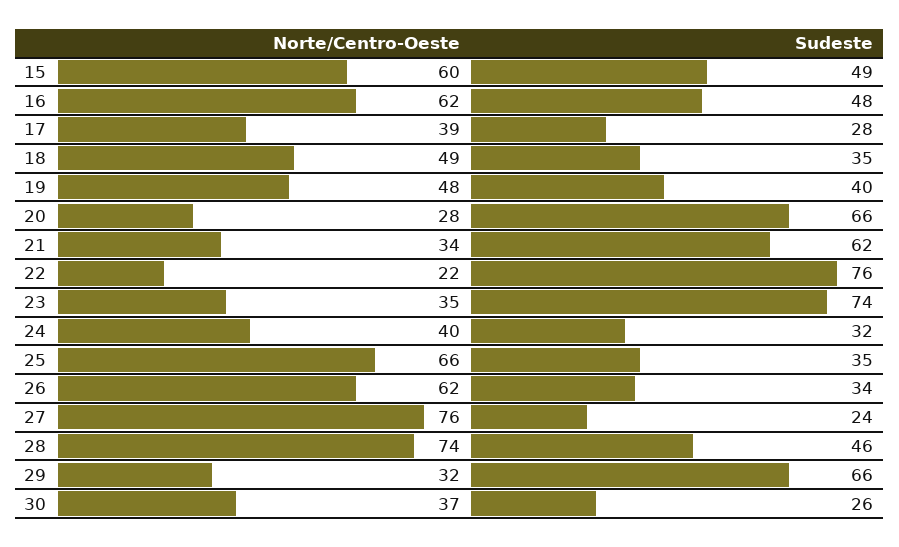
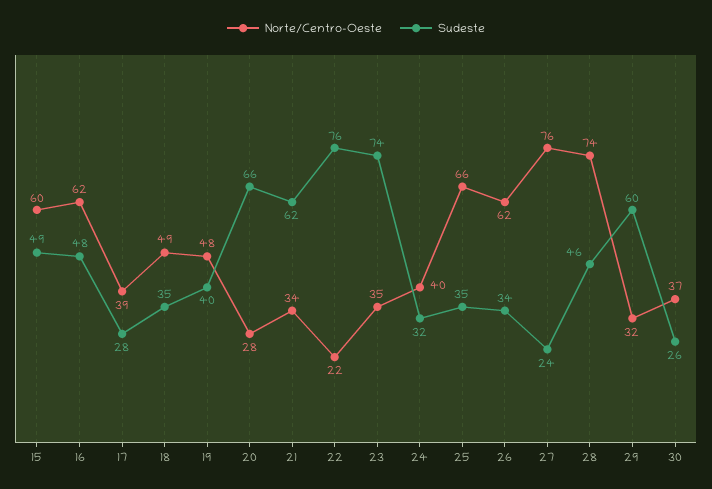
  {
    "Norte/Centro-Oeste": {
      "15": 60,
      "16": 62,
      "17": 39,
      "18": 49,
      "19": 48,
      "20": 28,
      "21": 34,
      "22": 22,
      "23": 35,
      "24": 40,
      "25": 66,
      "26": 62,
      "27": 76,
      "28": 74,
      "29": 32,
      "30": 37
    },
    "Sudeste": {
      "15": 49,
      "16": 48,
      "17": 28,
      "18": 35,
      "19": 40,
      "20": 66,
      "21": 62,
      "22": 76,
      "23": 74,
      "24": 32,
      "25": 35,
      "26": 34,
      "27": 24,
      "28": 46,
-     "29": 66,
+     "29": 60,
      "30": 26
    }
  }

